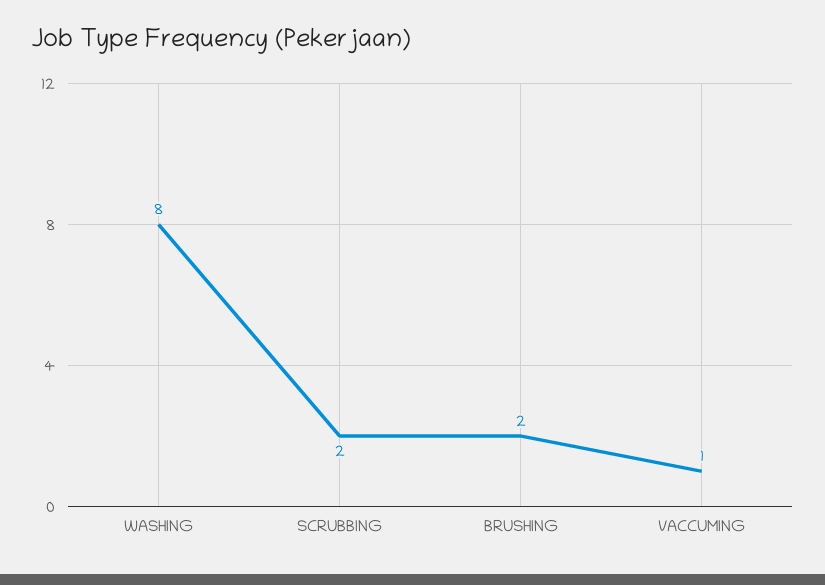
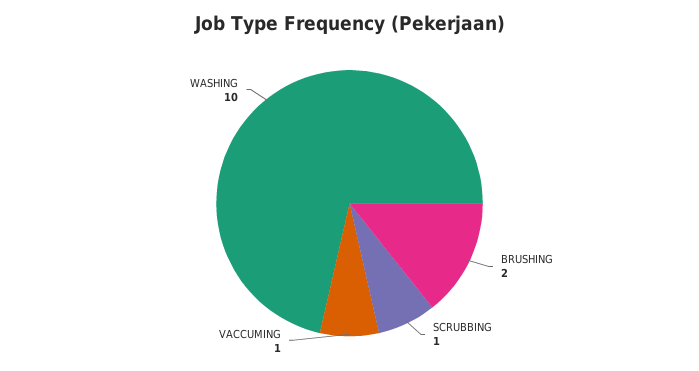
  {
-   "WASHING": 8,
+   "WASHING": 10,
-   "SCRUBBING": 2,
+   "SCRUBBING": 1,
    "BRUSHING": 2,
    "VACCUMING": 1
  }

